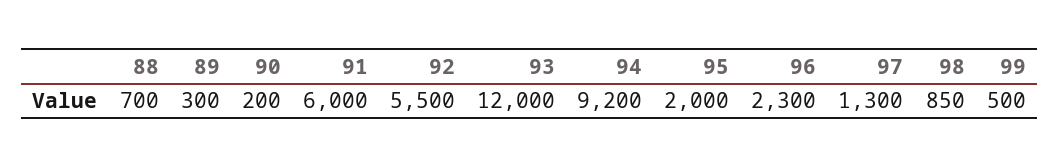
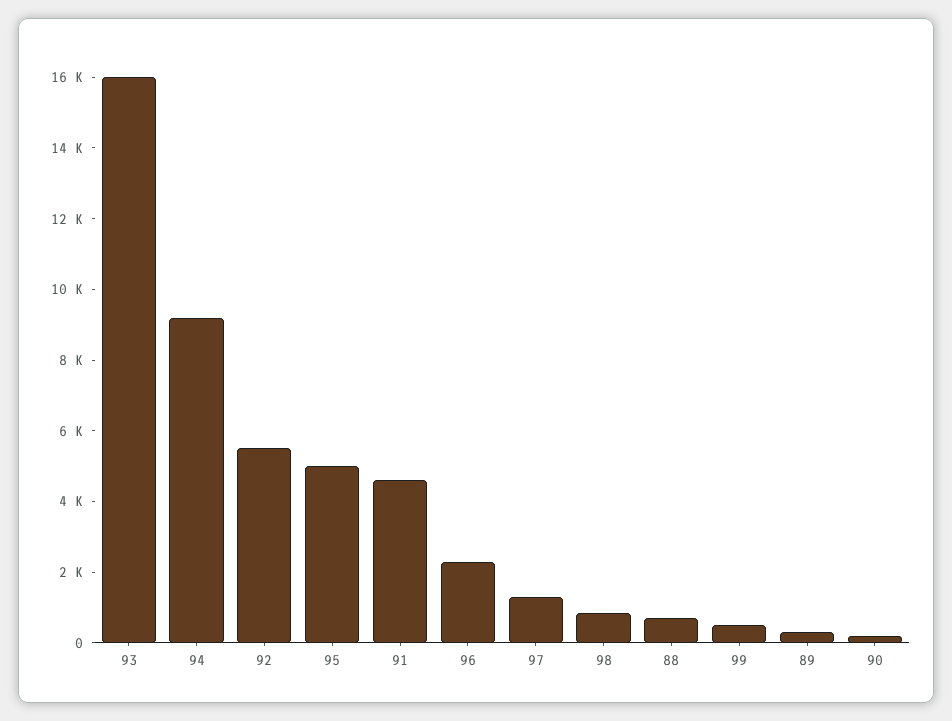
  {
    "88": 700,
    "89": 300,
    "90": 200,
-   "91": 6000,
+   "91": 4500,
    "92": 5500,
-   "93": 12000,
+   "93": 16000,
    "94": 9200,
-   "95": 2000,
+   "95": 5000,
    "96": 2300,
    "97": 1300,
    "98": 850,
    "99": 500
  }

